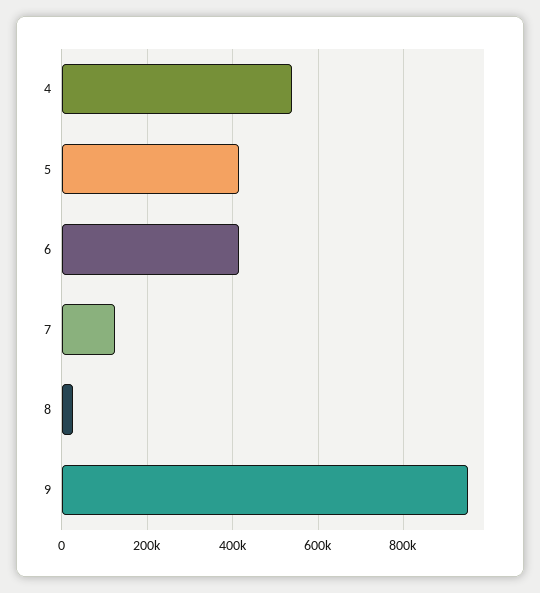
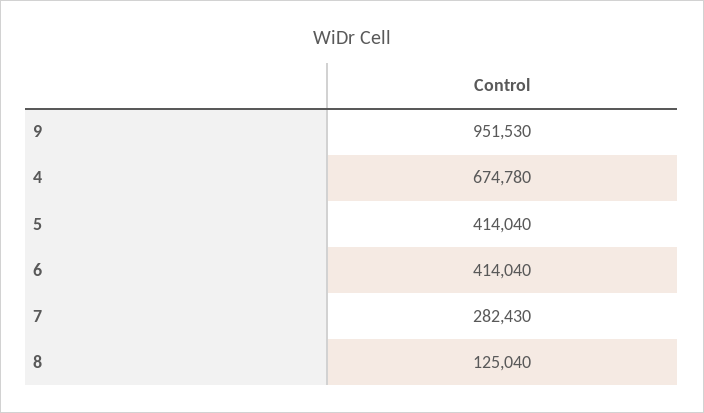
  {
-   "4": 540000,
+   "4": 674780,
    "5": 414040,
    "6": 414040,
-   "7": 120000,
+   "7": 282430,
-   "8": 20000,
+   "8": 125040,
    "9": 951530
  }

